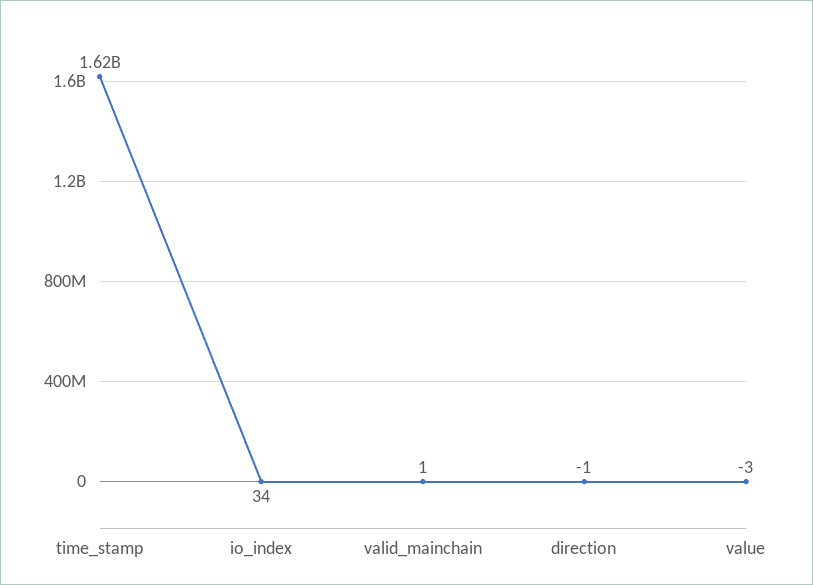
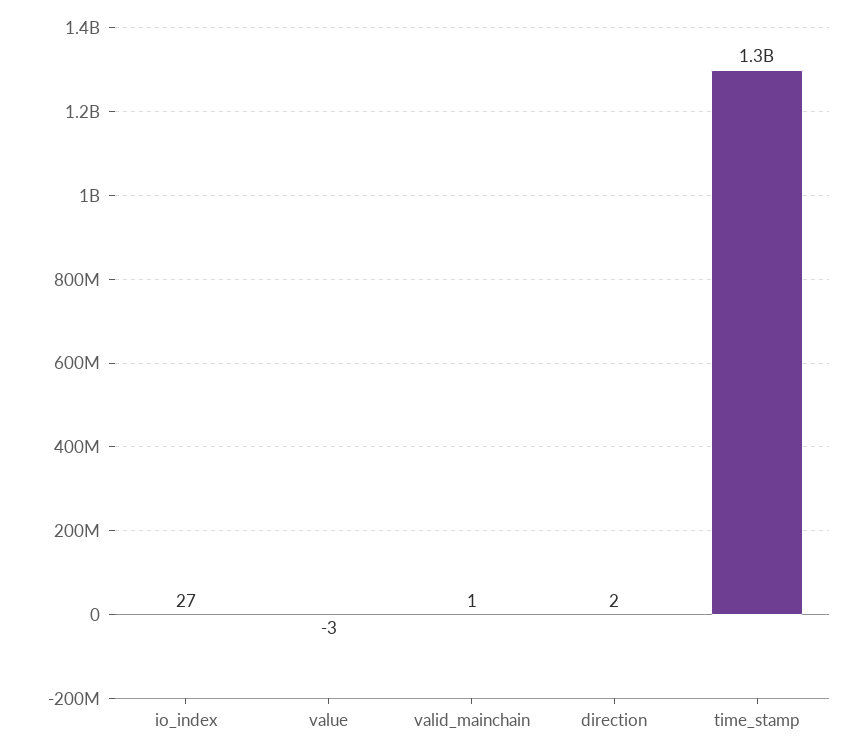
  {
-   "time_stamp": 1620000000,
+   "time_stamp": 1300000000,
-   "io_index": 34,
+   "io_index": 27,
    "valid_mainchain": 1,
-   "direction": -1,
+   "direction": 2,
    "value": -3
  }

